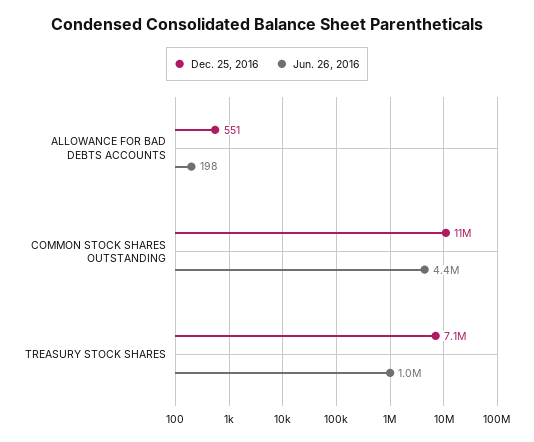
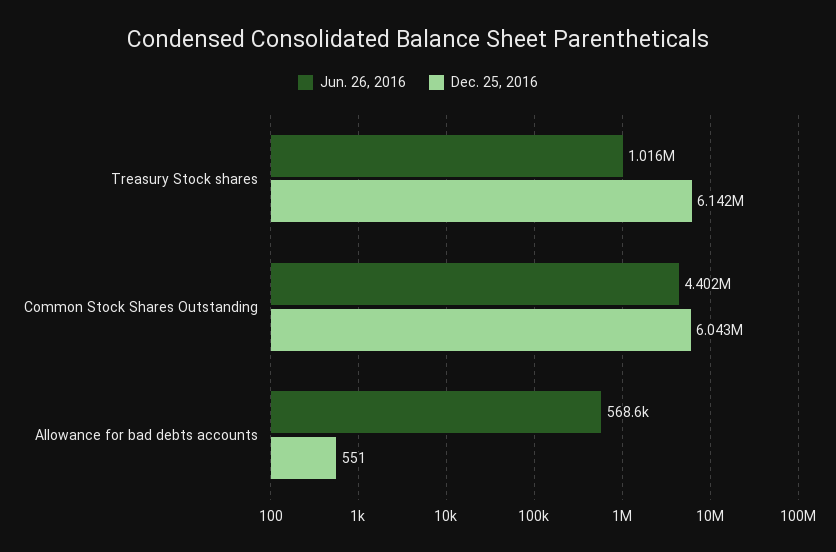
  {
    "Dec. 25, 2016": {
      "ALLOWANCE FOR BAD DEBTS ACCOUNTS": 551,
-     "COMMON STOCK SHARES OUTSTANDING": 11000000,
+     "COMMON STOCK SHARES OUTSTANDING": 6043000,
-     "TREASURY STOCK SHARES": 7100000
+     "TREASURY STOCK SHARES": 6142000
    },
    "Jun. 26, 2016": {
-     "ALLOWANCE FOR BAD DEBTS ACCOUNTS": 198,
+     "ALLOWANCE FOR BAD DEBTS ACCOUNTS": 568600,
      "COMMON STOCK SHARES OUTSTANDING": 4402000,
      "TREASURY STOCK SHARES": 1016000
    }
  }

